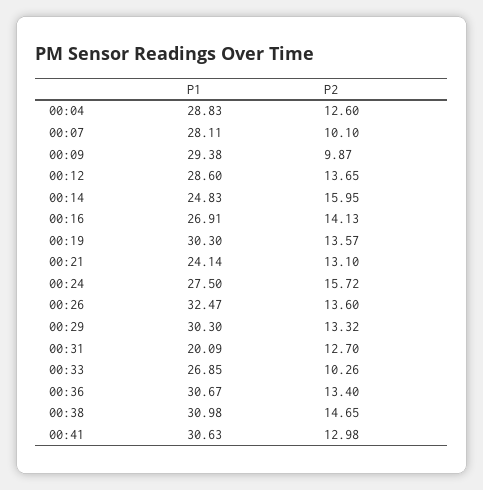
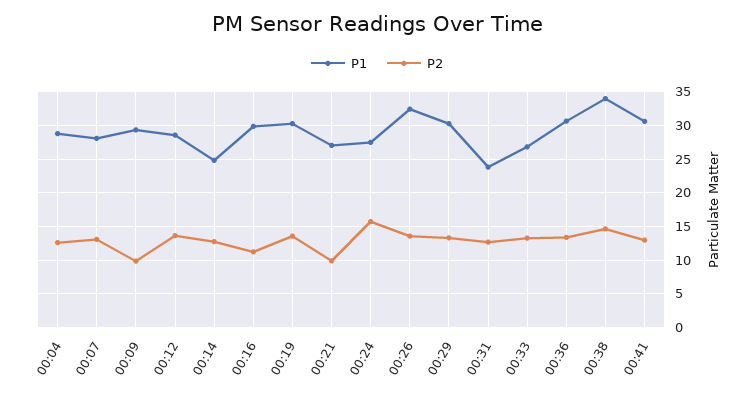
  {
    "P1": {
      "00:04": 28.83,
      "00:07": 28.11,
      "00:09": 29.38,
      "00:12": 28.6,
      "00:14": 24.83,
-     "00:16": 26.91,
+     "00:16": 30,
      "00:19": 30.3,
-     "00:21": 24.14,
+     "00:21": 27,
      "00:24": 27.5,
      "00:26": 32.47,
      "00:29": 30.3,
-     "00:31": 20.09,
+     "00:31": 24,
      "00:33": 26.85,
      "00:36": 30.67,
-     "00:38": 30.98,
+     "00:38": 34,
      "00:41": 30.63
    },
    "P2": {
      "00:04": 12.6,
-     "00:07": 10.1,
+     "00:07": 13,
      "00:09": 9.87,
      "00:12": 13.65,
-     "00:14": 15.95,
+     "00:14": 13,
-     "00:16": 14.13,
+     "00:16": 11,
      "00:19": 13.57,
-     "00:21": 13.1,
+     "00:21": 10,
      "00:24": 15.72,
      "00:26": 13.6,
      "00:29": 13.32,
      "00:31": 12.7,
-     "00:33": 10.26,
+     "00:33": 13,
      "00:36": 13.4,
      "00:38": 14.65,
      "00:41": 12.98
    }
  }

